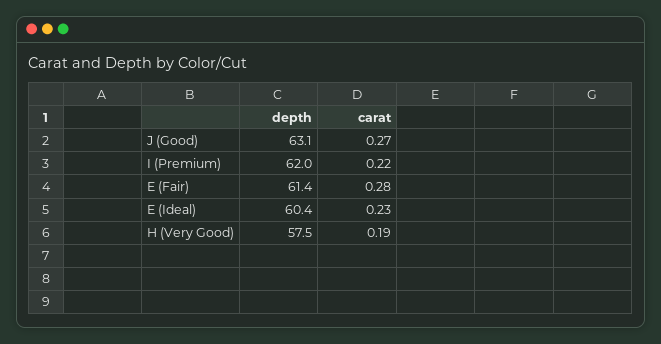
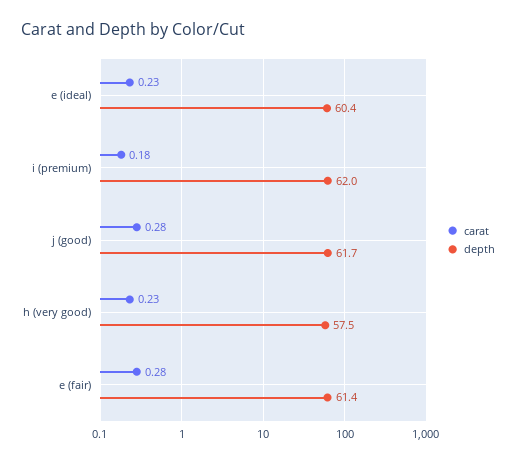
  {
    "depth": {
-     "J (Good)": 63.1,
+     "J (Good)": 61.7,
      "I (Premium)": 62,
      "E (Fair)": 61.4,
      "E (Ideal)": 60.4,
      "H (Very Good)": 57.5
    },
    "carat": {
-     "J (Good)": 0.27,
+     "J (Good)": 0.28,
-     "I (Premium)": 0.22,
+     "I (Premium)": 0.18,
      "E (Fair)": 0.28,
      "E (Ideal)": 0.23,
-     "H (Very Good)": 0.19
+     "H (Very Good)": 0.23
    }
  }

